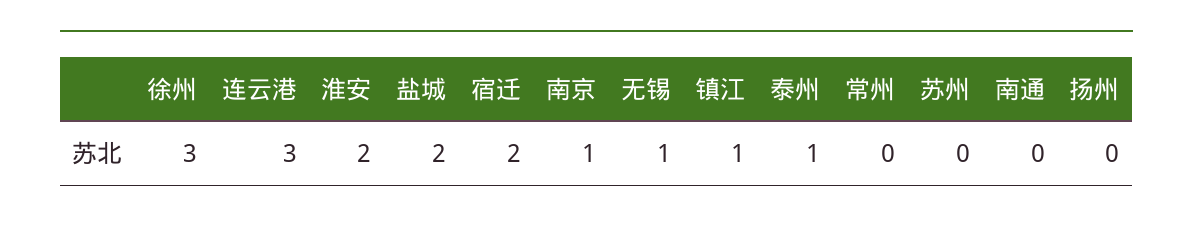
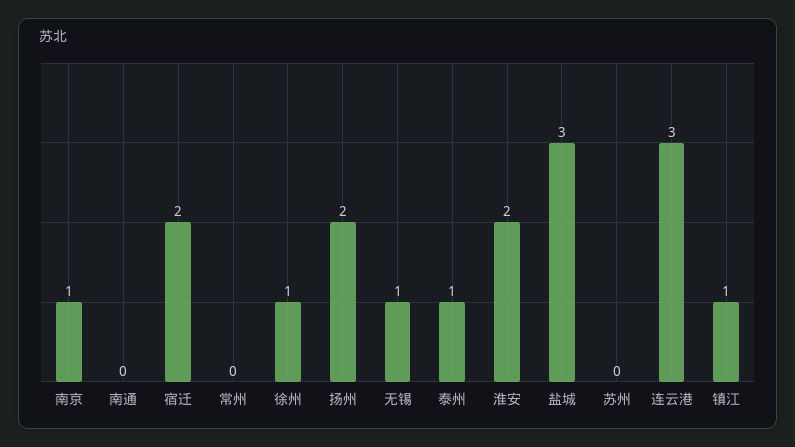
  {
-   "徐州": 3,
+   "徐州": 1,
    "连云港": 3,
    "淮安": 2,
-   "盐城": 2,
+   "盐城": 3,
    "宿迁": 2,
    "南京": 1,
    "无锡": 1,
    "镇江": 1,
    "泰州": 1,
    "常州": 0,
    "苏州": 0,
    "南通": 0,
-   "扬州": 0
+   "扬州": 2
  }

